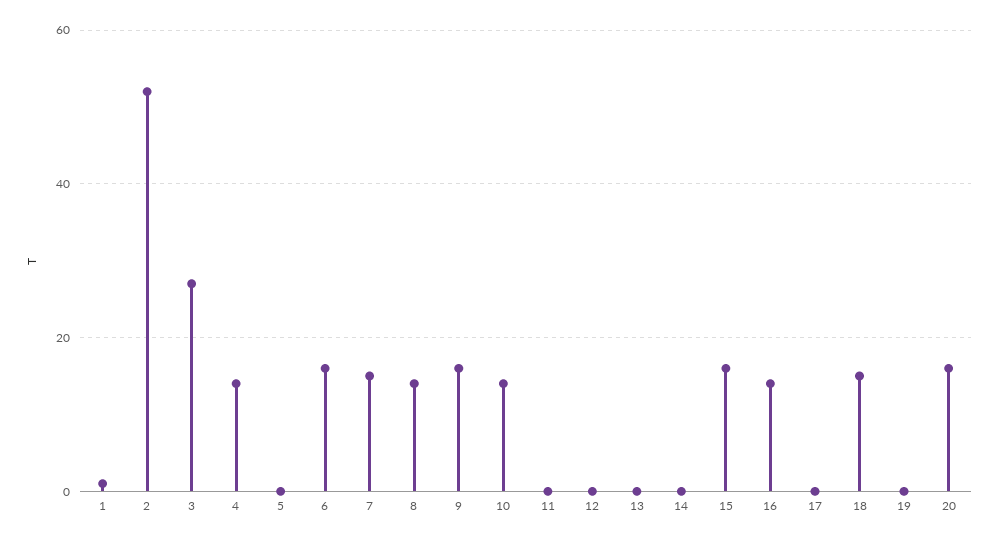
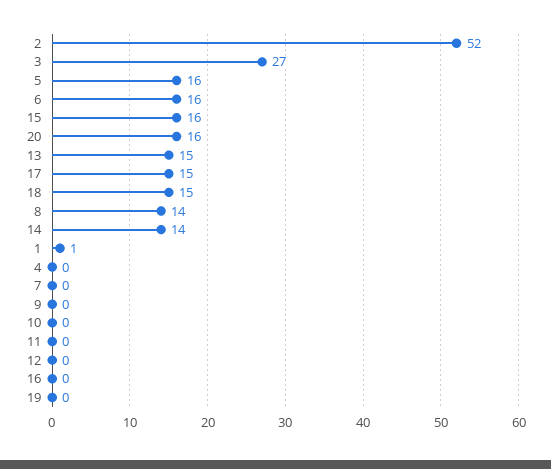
  {
    "1": 1,
    "2": 52,
    "3": 27,
-   "4": 15,
+   "4": 0,
-   "5": 0,
+   "5": 16,
    "6": 16,
-   "7": 15,
+   "7": 0,
    "8": 14,
-   "9": 15,
+   "9": 0,
-   "10": 15,
+   "10": 0,
    "11": 0,
    "12": 0,
-   "13": 0,
+   "13": 15,
-   "14": 0,
+   "14": 14,
    "15": 16,
-   "16": 15,
+   "16": 0,
-   "17": 0,
+   "17": 15,
    "18": 15,
    "19": 0,
    "20": 16
  }

